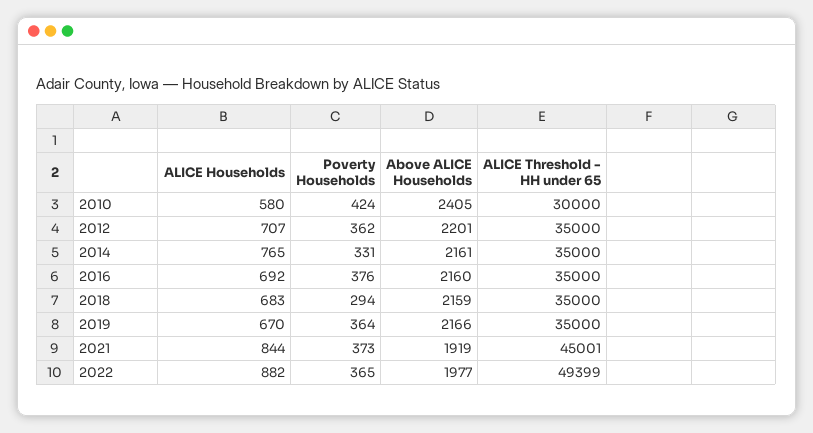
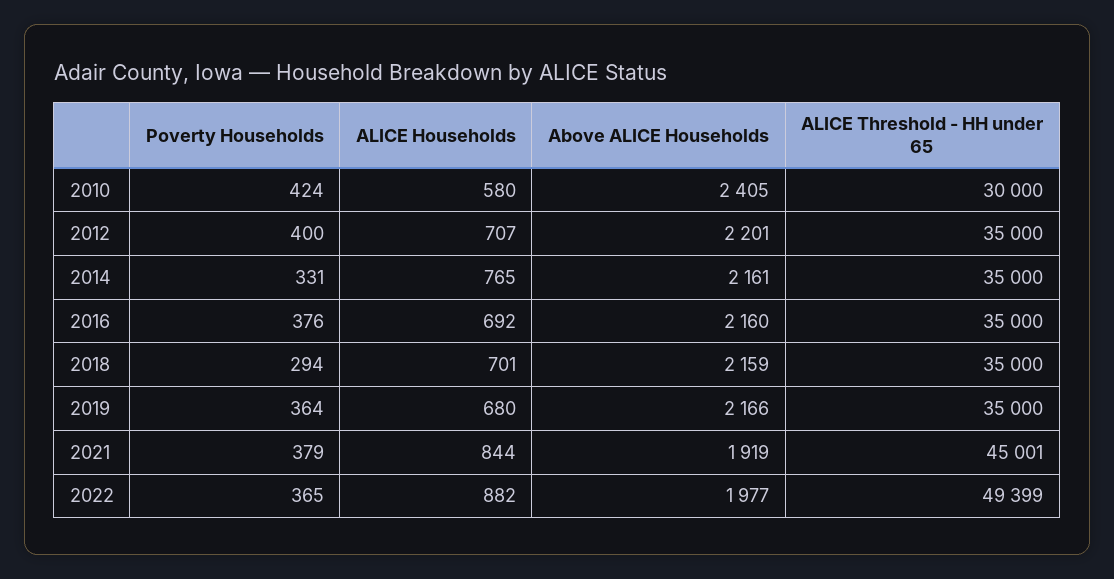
  {
    "ALICE Households": {
      "2010": 580,
      "2012": 707,
      "2014": 765,
      "2016": 692,
-     "2018": 683,
+     "2018": 701,
-     "2019": 670,
+     "2019": 680,
      "2021": 844,
      "2022": 882
    },
    "Poverty Households": {
      "2010": 424,
-     "2012": 362,
+     "2012": 400,
      "2014": 331,
      "2016": 376,
      "2018": 294,
      "2019": 364,
-     "2021": 373,
+     "2021": 379,
      "2022": 365
    },
    "Above ALICE Households": {
      "2010": 2405,
      "2012": 2201,
      "2014": 2161,
      "2016": 2160,
      "2018": 2159,
      "2019": 2166,
      "2021": 1919,
      "2022": 1977
    },
    "ALICE Threshold - HH under 65": {
      "2010": 30000,
      "2012": 35000,
      "2014": 35000,
      "2016": 35000,
      "2018": 35000,
      "2019": 35000,
      "2021": 45001,
      "2022": 49399
    }
  }

